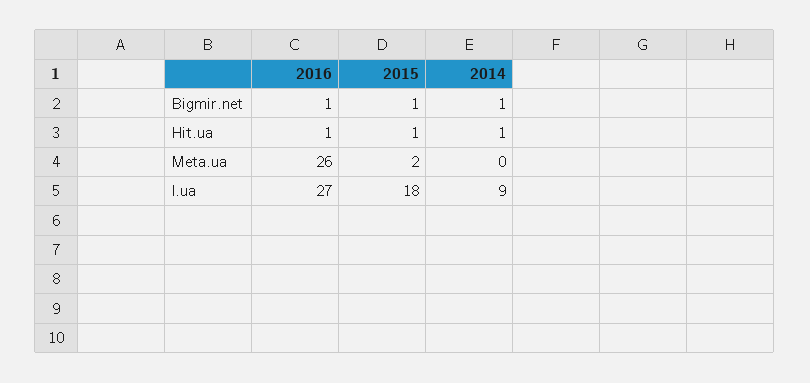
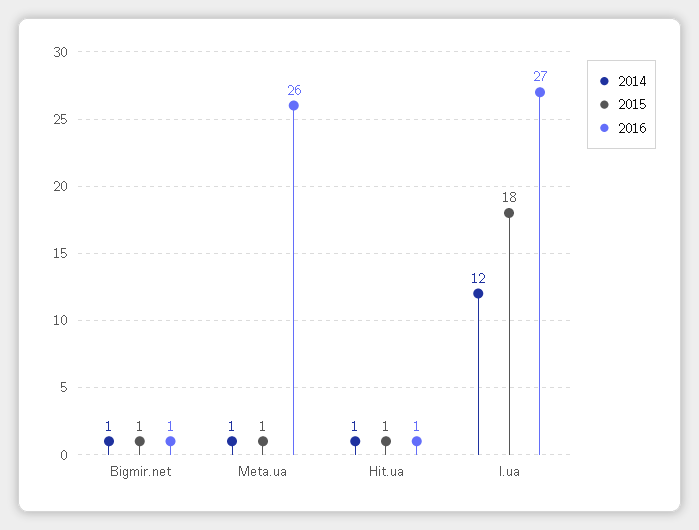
  {
    "2016": {
      "Bigmir.net": 1,
      "Hit.ua": 1,
      "Meta.ua": 26,
      "I.ua": 27
    },
    "2015": {
      "Bigmir.net": 1,
      "Hit.ua": 1,
-     "Meta.ua": 2,
+     "Meta.ua": 1,
      "I.ua": 18
    },
    "2014": {
      "Bigmir.net": 1,
      "Hit.ua": 1,
-     "Meta.ua": 0,
+     "Meta.ua": 1,
-     "I.ua": 9
+     "I.ua": 12
    }
  }

